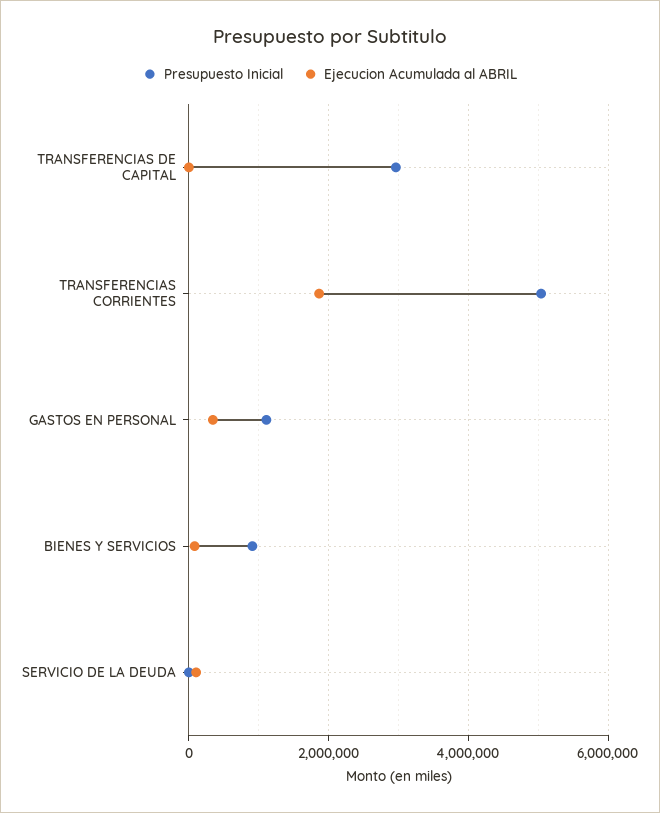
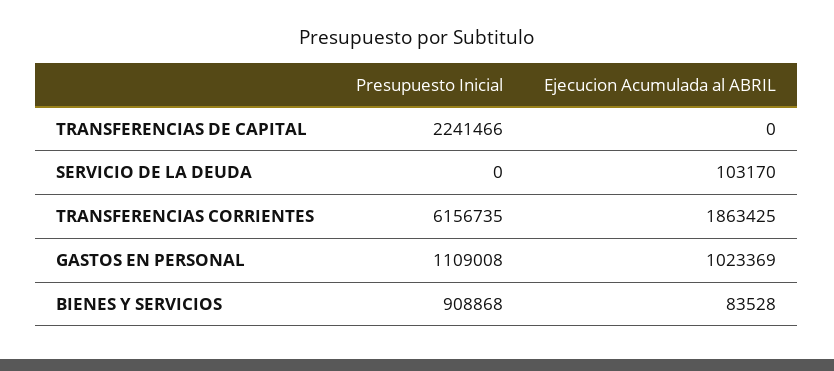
  {
    "Presupuesto Inicial": {
-     "TRANSFERENCIAS DE CAPITAL": 3000000,
+     "TRANSFERENCIAS DE CAPITAL": 2241466,
-     "TRANSFERENCIAS CORRIENTES": 5000000,
+     "TRANSFERENCIAS CORRIENTES": 6156735,
      "GASTOS EN PERSONAL": 1109008,
      "BIENES Y SERVICIOS": 908868,
      "SERVICIO DE LA DEUDA": 0
    },
    "Ejecucion Acumulada al ABRIL": {
      "TRANSFERENCIAS DE CAPITAL": 0,
      "TRANSFERENCIAS CORRIENTES": 1863425,
-     "GASTOS EN PERSONAL": 400000,
+     "GASTOS EN PERSONAL": 1023369,
      "BIENES Y SERVICIOS": 83528,
      "SERVICIO DE LA DEUDA": 103170
    }
  }

